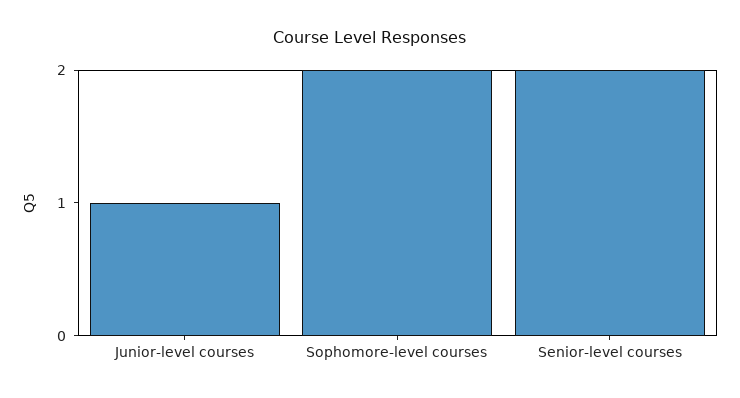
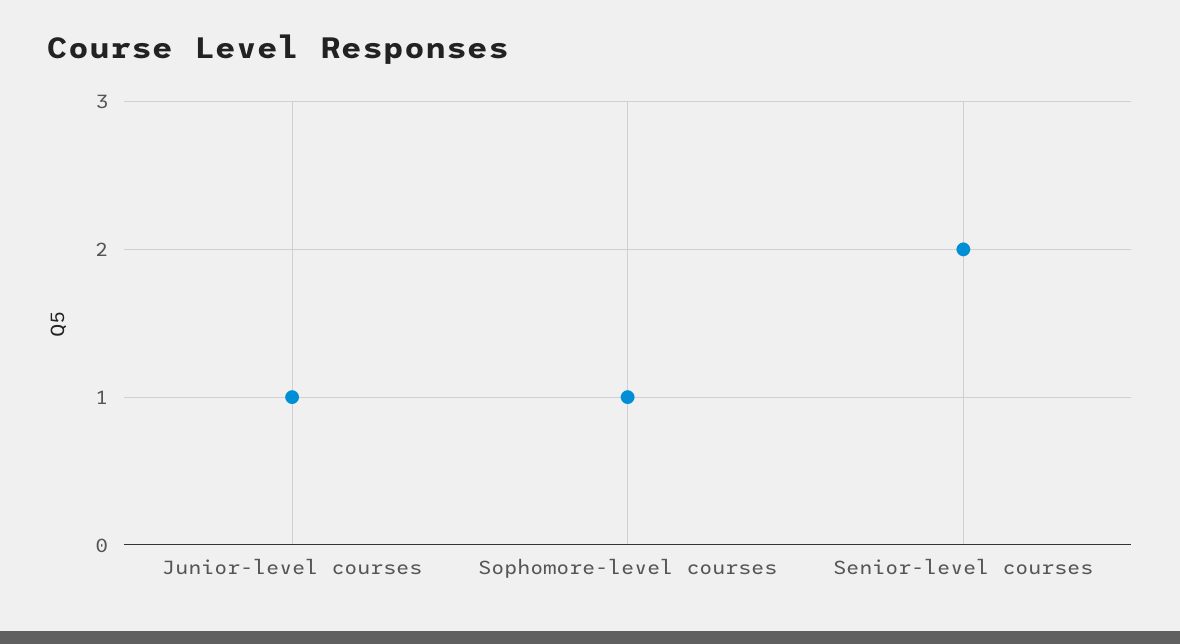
  {
    "Junior-level courses": 1,
-   "Sophomore-level courses": 2,
+   "Sophomore-level courses": 1,
    "Senior-level courses": 2
  }

